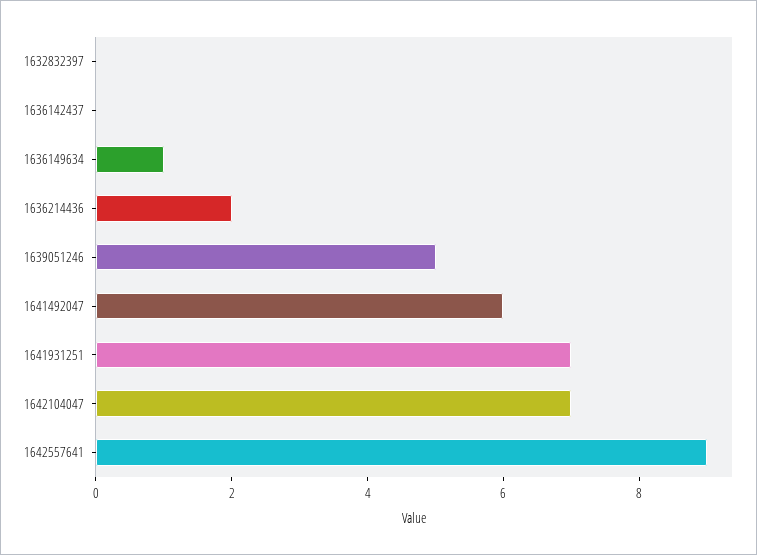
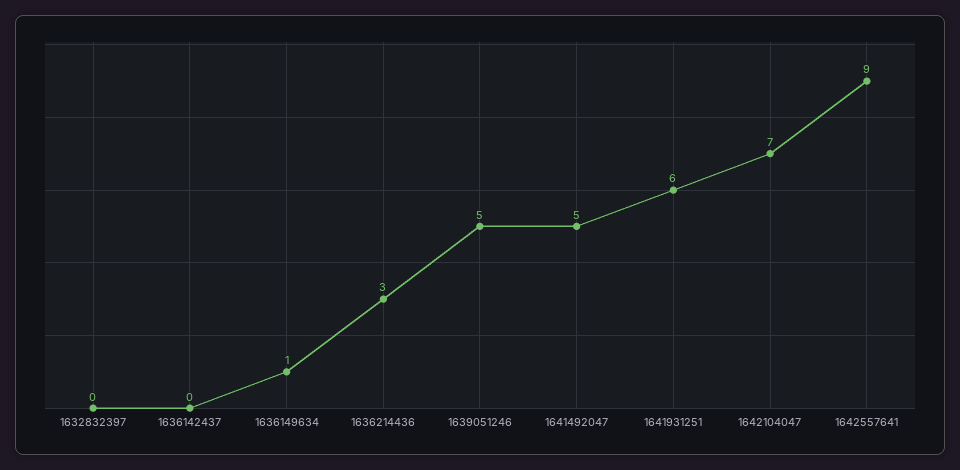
  {
    "1632832397": 0,
    "1636142437": 0,
    "1636149634": 1,
-   "1636214436": 2,
+   "1636214436": 3,
    "1639051246": 5,
-   "1641492047": 6,
+   "1641492047": 5,
-   "1641931251": 7,
+   "1641931251": 6,
    "1642104047": 7,
    "1642557641": 9
  }

